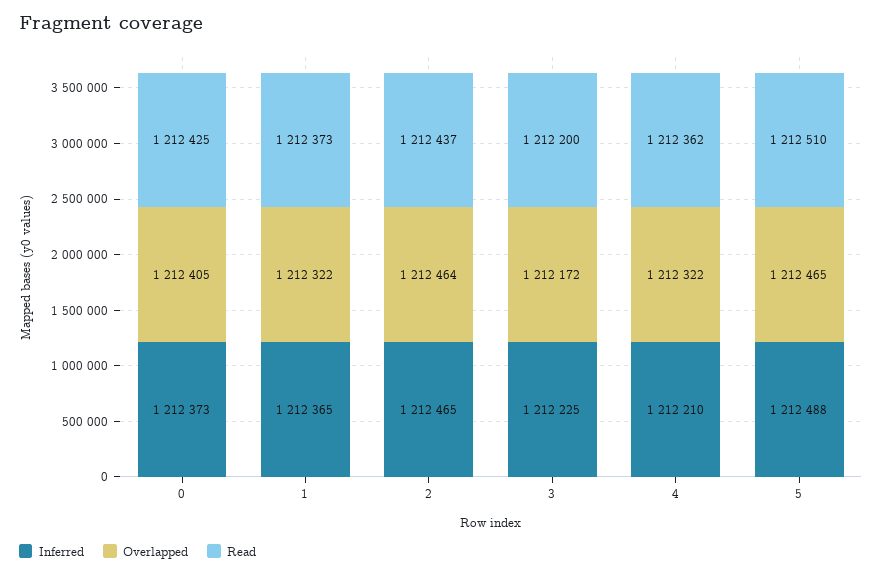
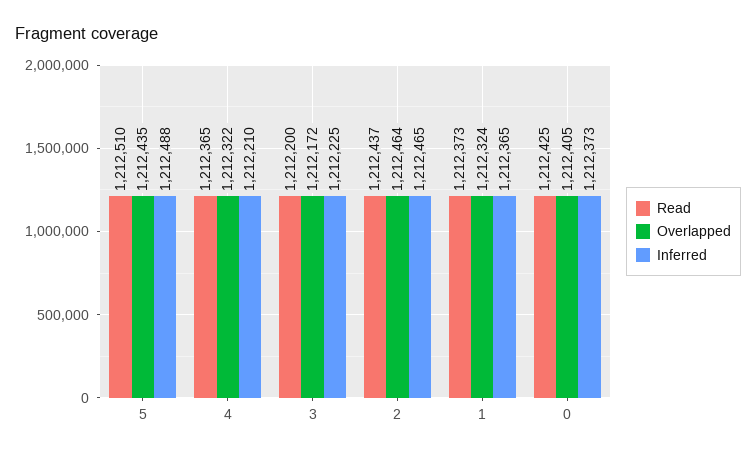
  {
    "Inferred": {
      "0": 1212373,
      "1": 1212365,
      "2": 1212465,
      "3": 1212225,
      "4": 1212210,
      "5": 1212488
    },
    "Overlapped": {
      "0": 1212405,
-     "1": 1212322,
+     "1": 1212324,
      "2": 1212464,
      "3": 1212172,
      "4": 1212322,
-     "5": 1212465
+     "5": 1212435
    },
    "Read": {
      "0": 1212425,
      "1": 1212373,
      "2": 1212437,
      "3": 1212200,
-     "4": 1212362,
+     "4": 1212365,
      "5": 1212510
    }
  }

